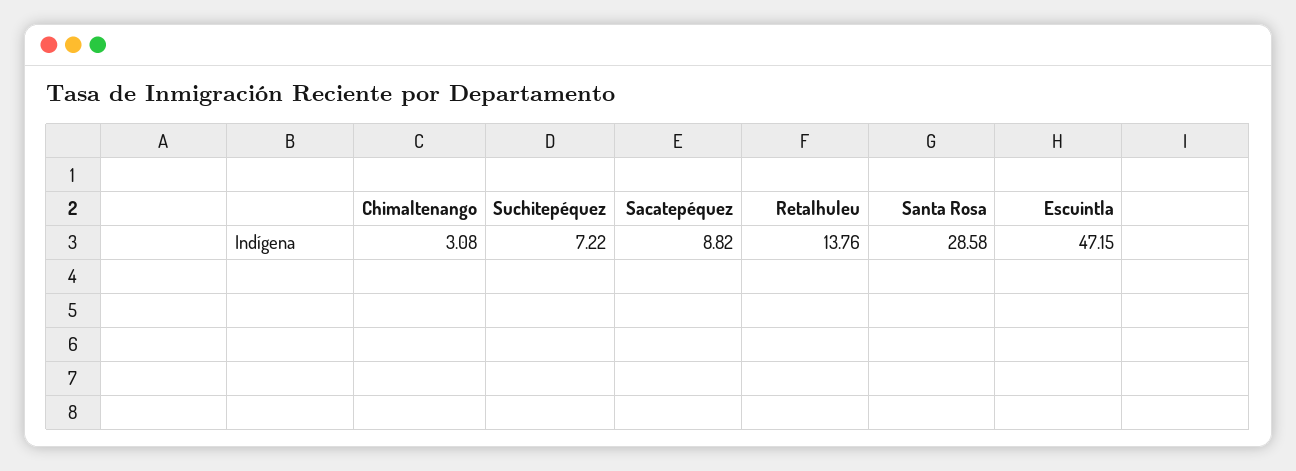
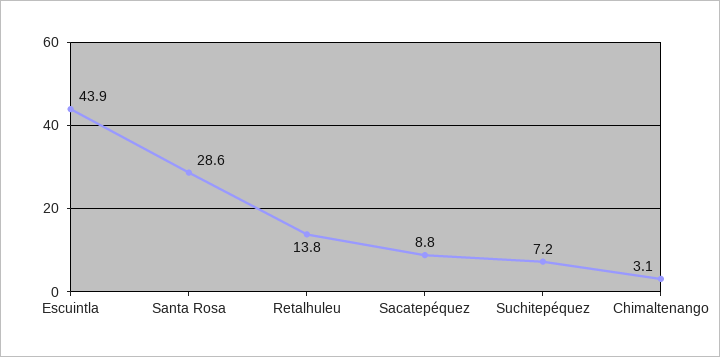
  {
    "Chimaltenango": 3.08,
    "Suchitepéquez": 7.22,
    "Sacatepéquez": 8.82,
    "Retalhuleu": 13.76,
    "Santa Rosa": 28.58,
-   "Escuintla": 47.15
+   "Escuintla": 43.9
  }

